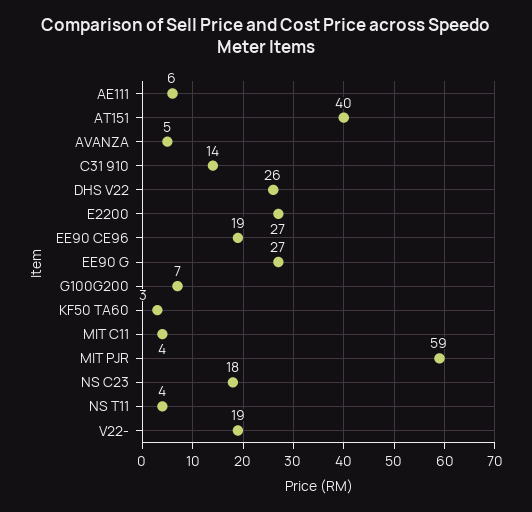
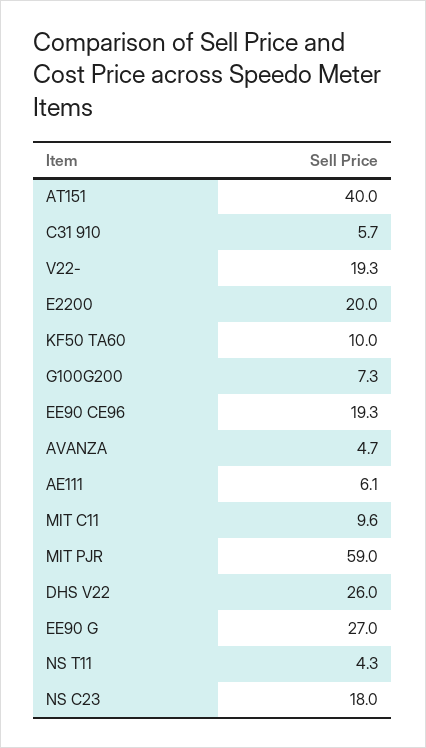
  {
    "AE111": 6.1,
    "AT151": 40,
    "AVANZA": 4.7,
-   "C31 910": 14,
+   "C31 910": 5.7,
    "DHS V22": 26,
-   "E2200": 27,
+   "E2200": 20,
    "EE90 CE96": 19.3,
    "EE90 G": 27,
    "G100G200": 7.3,
-   "KF50 TA60": 3,
+   "KF50 TA60": 10,
-   "MIT C11": 4,
+   "MIT C11": 9.6,
    "MIT PJR": 59,
    "NS C23": 18,
    "NS T11": 4.3,
    "V22-": 19.3
  }

